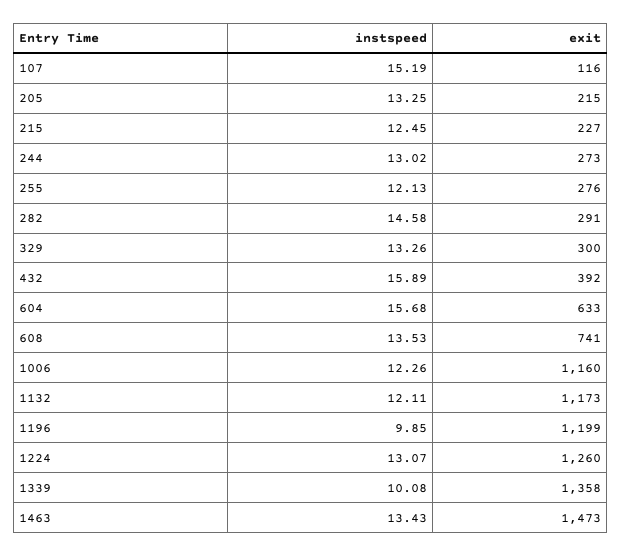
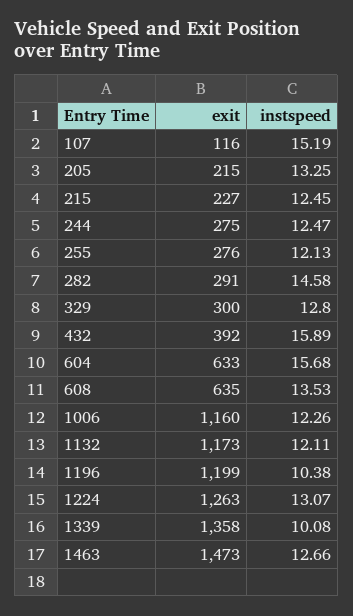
  {
    "instspeed": {
      "107": 15.19,
      "205": 13.25,
      "215": 12.45,
-     "244": 13.02,
+     "244": 12.47,
      "255": 12.13,
      "282": 14.58,
-     "329": 13.26,
+     "329": 12.8,
      "432": 15.89,
      "604": 15.68,
      "608": 13.53,
      "1006": 12.26,
      "1132": 12.11,
-     "1196": 9.85,
+     "1196": 10.38,
      "1224": 13.07,
      "1339": 10.08,
-     "1463": 13.43
+     "1463": 12.66
    },
    "exit": {
      "107": 116,
      "205": 215,
      "215": 227,
-     "244": 273,
+     "244": 275,
      "255": 276,
      "282": 291,
      "329": 300,
      "432": 392,
      "604": 633,
-     "608": 741,
+     "608": 635,
      "1006": 1160,
      "1132": 1173,
      "1196": 1199,
-     "1224": 1260,
+     "1224": 1263,
      "1339": 1358,
      "1463": 1473
    }
  }

